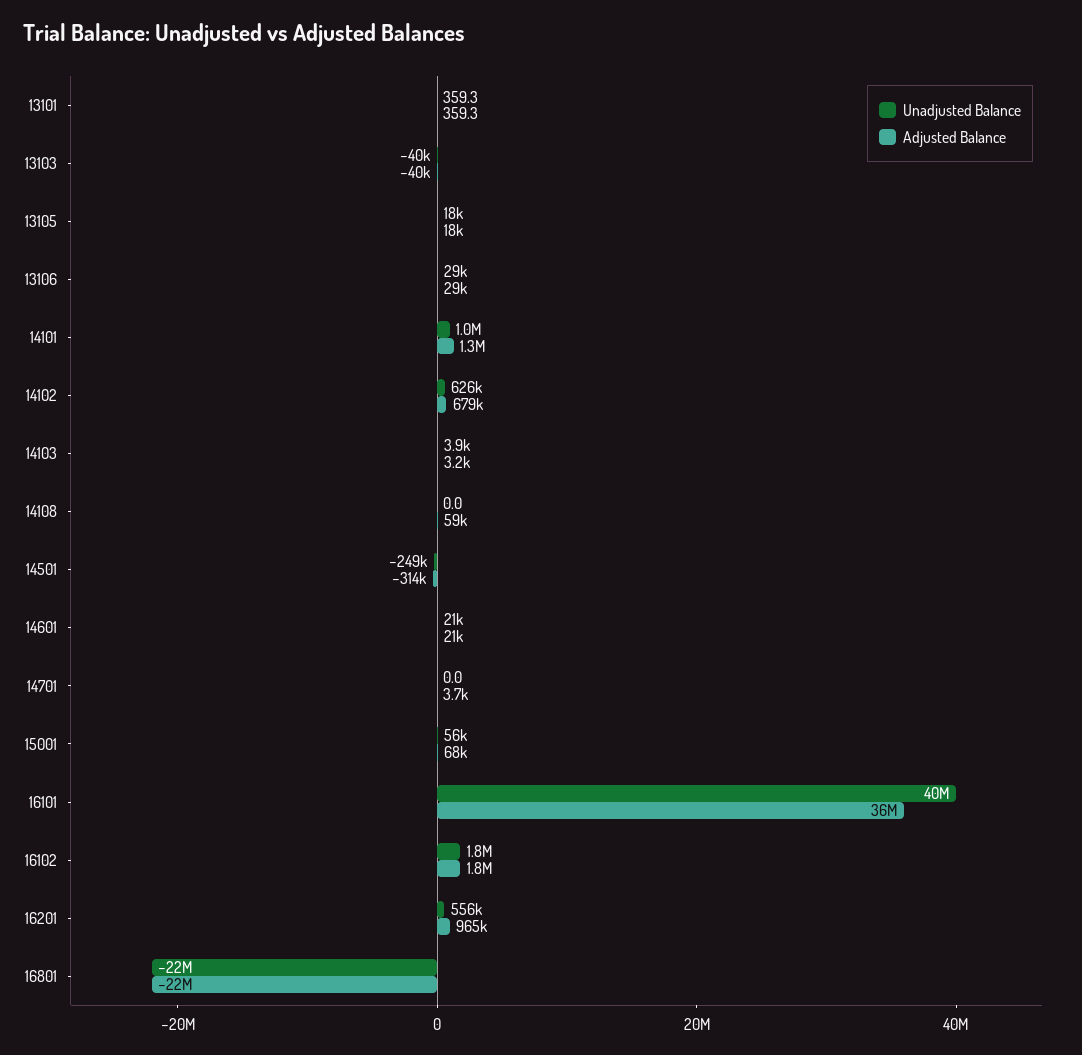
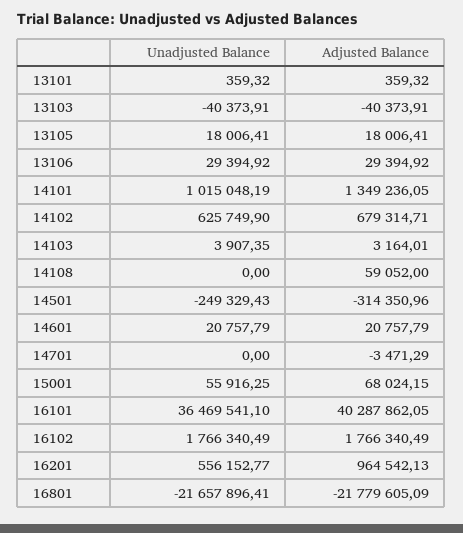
  {
    "Unadjusted Balance": {
      "13101": 359.32,
      "13103": -40373.91,
      "13105": 18006.41,
      "13106": 29394.92,
      "14101": 1015048.19,
      "14102": 625749.9,
      "14103": 3907.35,
      "14108": 0,
      "14501": -249329.43,
      "14601": 20757.79,
      "14701": 0,
      "15001": 55916.25,
-     "16101": 40000000,
+     "16101": 36469541.1,
      "16102": 1766340.49,
      "16201": 556152.77,
      "16801": -21657896.41
    },
    "Adjusted Balance": {
      "13101": 359.32,
      "13103": -40373.91,
      "13105": 18006.41,
      "13106": 29394.92,
      "14101": 1349236.05,
      "14102": 679314.71,
      "14103": 3164.01,
      "14108": 59052,
      "14501": -314350.96,
      "14601": 20757.79,
-     "14701": 3700,
+     "14701": -3471.29,
      "15001": 68024.15,
-     "16101": 36000000,
+     "16101": 40287862.05,
      "16102": 1766340.49,
      "16201": 964542.13,
      "16801": -21779605.09
    }
  }

